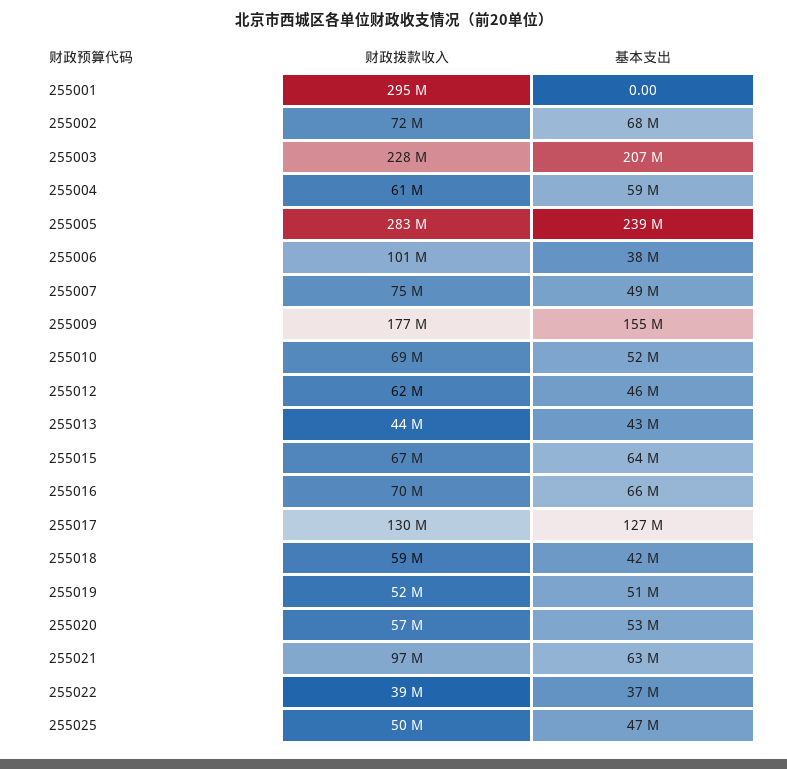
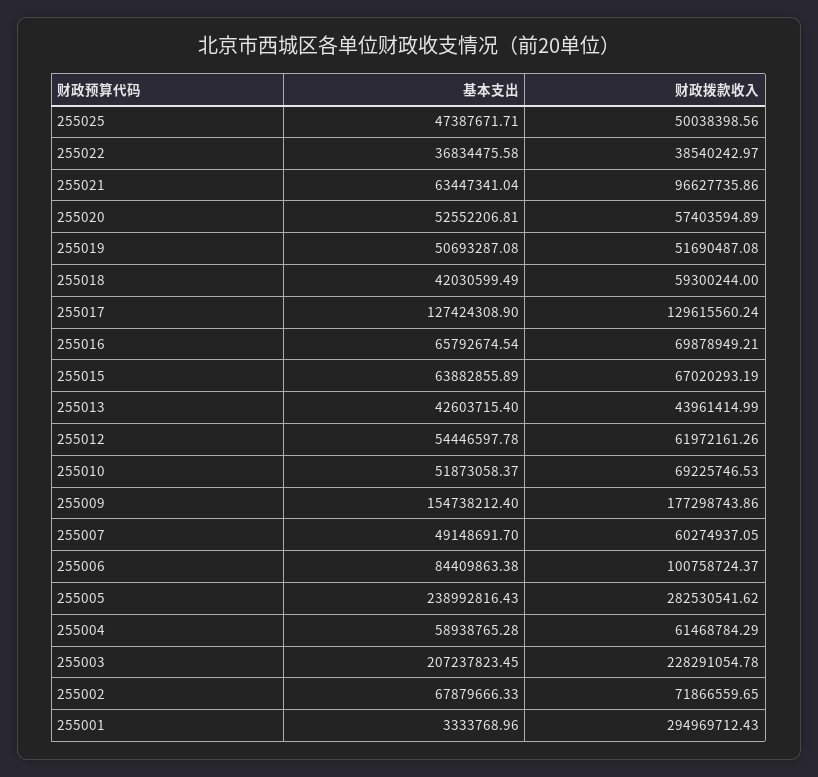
  {
    "财政拨款收入": {
      "255001": 294969712.43,
      "255002": 71866559.65,
      "255003": 228291054.78,
      "255004": 61468784.29,
      "255005": 282530541.62,
      "255006": 100758724.37,
-     "255007": 75000000,
+     "255007": 60274937.05,
      "255009": 177298743.86,
      "255010": 69225746.53,
      "255012": 61972161.26,
      "255013": 43961414.99,
      "255015": 67020293.19,
      "255016": 69878949.21,
      "255017": 129615560.24,
      "255018": 59300244,
      "255019": 51690487.08,
      "255020": 57403594.89,
      "255021": 96627735.86,
      "255022": 38540242.97,
      "255025": 50038398.56
    },
    "基本支出": {
-     "255001": 0,
+     "255001": 3333768.96,
      "255002": 67879666.33,
      "255003": 207237823.45,
      "255004": 58938765.28,
      "255005": 238992816.43,
-     "255006": 38000000,
+     "255006": 84409863.38,
      "255007": 49148691.7,
      "255009": 154738212.4,
      "255010": 51873058.37,
-     "255012": 46000000,
+     "255012": 54446597.78,
      "255013": 42603715.4,
      "255015": 63882855.89,
      "255016": 65792674.54,
      "255017": 127424308.9,
      "255018": 42030599.49,
      "255019": 50693287.08,
      "255020": 52552206.81,
      "255021": 63447341.04,
      "255022": 36834475.58,
      "255025": 47387671.71
    }
  }

